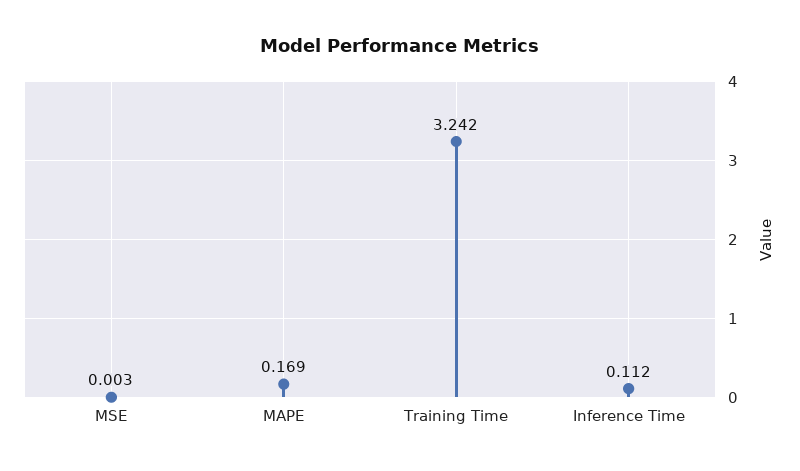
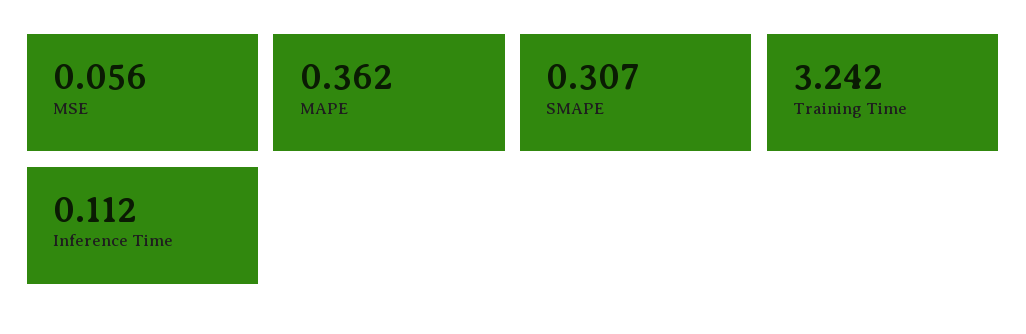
  {
-   "MSE": 0.003,
+   "MSE": 0.056,
-   "MAPE": 0.169,
+   "MAPE": 0.362,
    "Training Time": 3.242,
-   "Inference Time": 0.112
+   "Inference Time": 0.112,
+   "SMAPE": 0.307
  }

